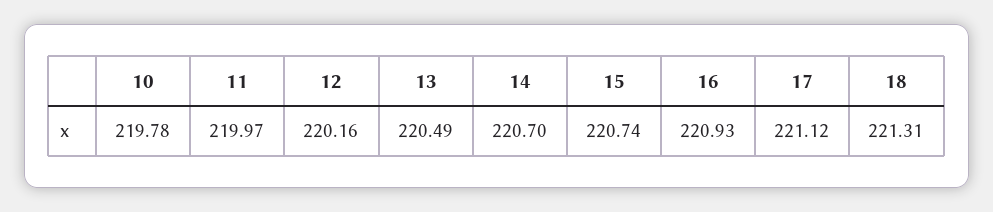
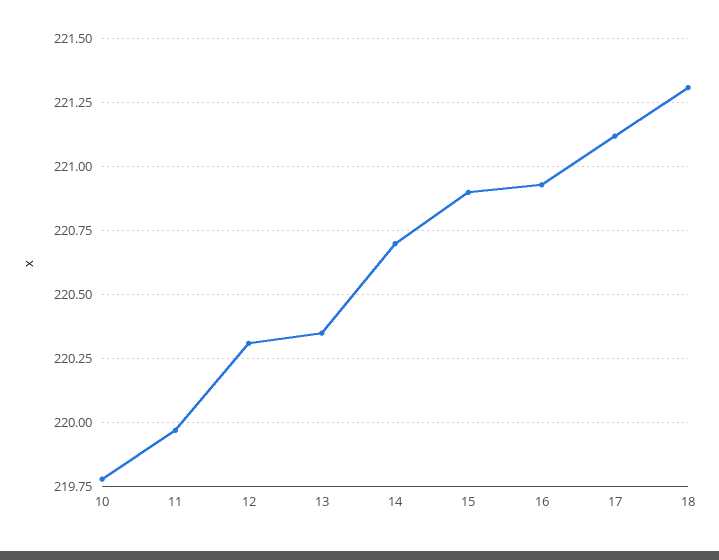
  {
    "10": 219.78,
    "11": 219.97,
-   "12": 220.16,
+   "12": 220.3,
-   "13": 220.49,
+   "13": 220.35,
    "14": 220.7,
-   "15": 220.74,
+   "15": 220.9,
    "16": 220.93,
    "17": 221.12,
    "18": 221.31
  }

